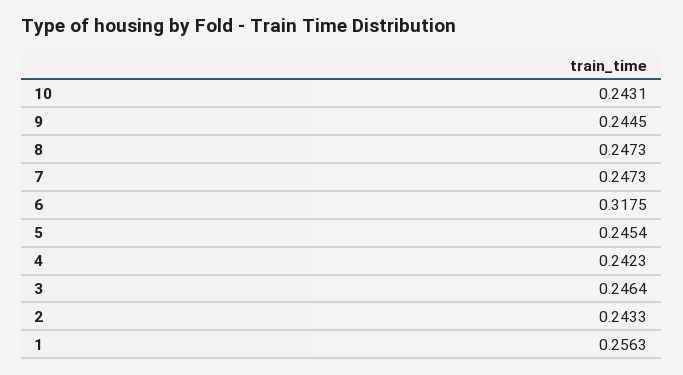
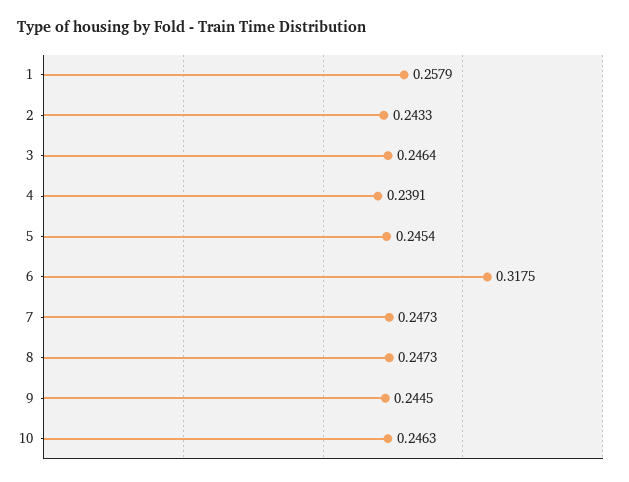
  {
-   "10": 0.2431,
+   "10": 0.2463,
    "9": 0.2445,
    "8": 0.2473,
    "7": 0.2473,
    "6": 0.3175,
    "5": 0.2454,
-   "4": 0.2423,
+   "4": 0.2391,
    "3": 0.2464,
    "2": 0.2433,
-   "1": 0.2563
+   "1": 0.2579
  }

